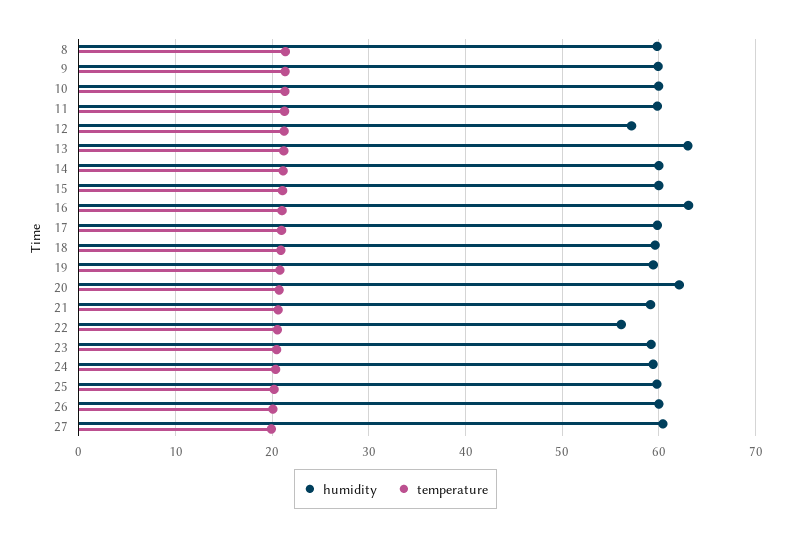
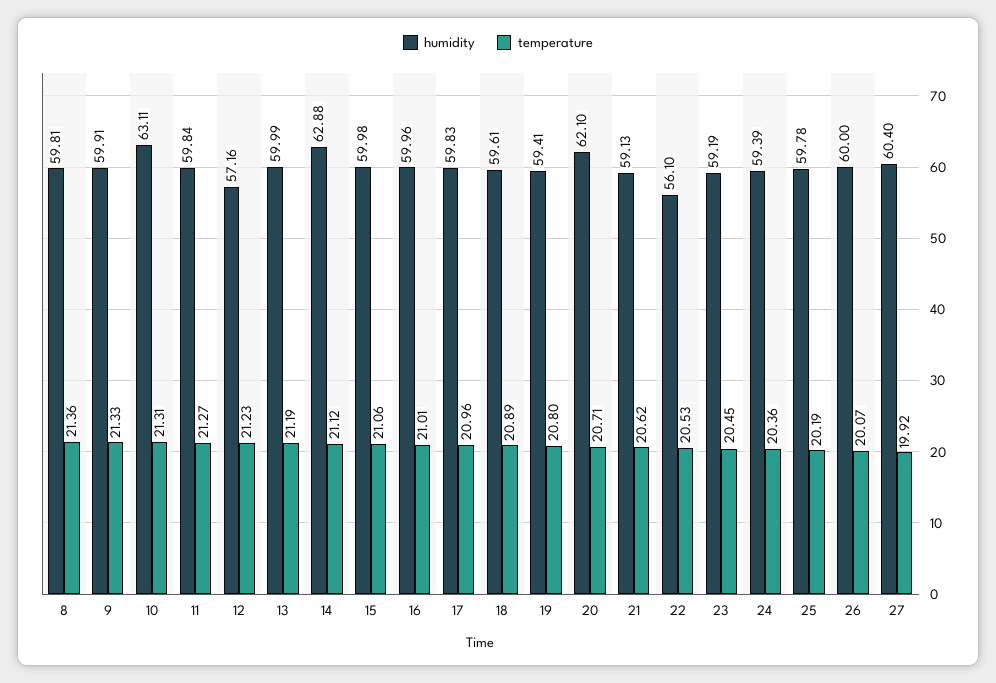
  {
    "humidity": {
      "8": 59.81,
      "9": 59.91,
-     "10": 60,
+     "10": 63.11,
      "11": 59.84,
      "12": 57.16,
-     "13": 63,
+     "13": 59.99,
-     "14": 60,
+     "14": 62.88,
      "15": 59.98,
-     "16": 63,
+     "16": 59.96,
      "17": 59.83,
      "18": 59.61,
      "19": 59.41,
      "20": 62.1,
      "21": 59.13,
      "22": 56.1,
      "23": 59.19,
      "24": 59.39,
      "25": 59.78,
      "26": 60,
      "27": 60.4
    },
    "temperature": {
      "8": 21.36,
      "9": 21.33,
      "10": 21.31,
      "11": 21.27,
      "12": 21.23,
      "13": 21.19,
      "14": 21.12,
      "15": 21.06,
      "16": 21.01,
      "17": 20.96,
      "18": 20.89,
      "19": 20.8,
      "20": 20.71,
      "21": 20.62,
      "22": 20.53,
      "23": 20.45,
      "24": 20.36,
      "25": 20.19,
      "26": 20.07,
      "27": 19.92
    }
  }

